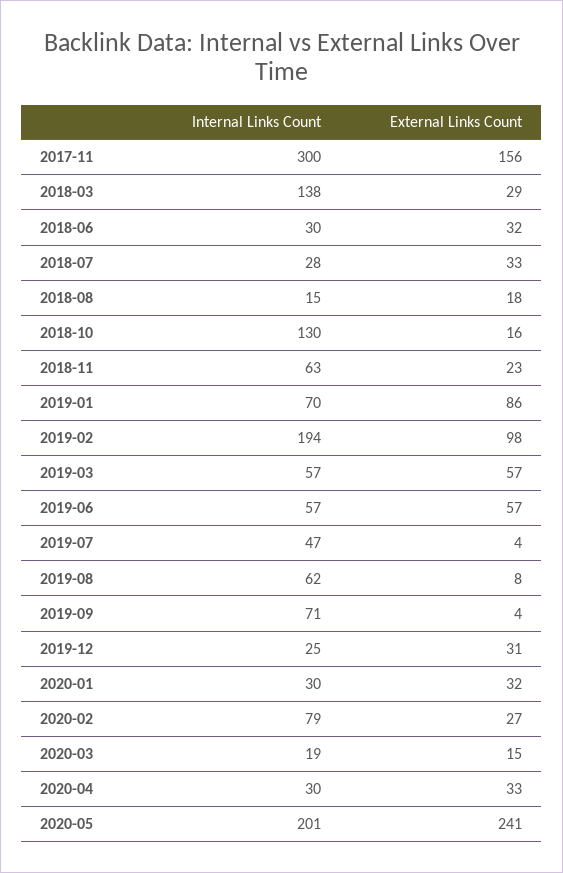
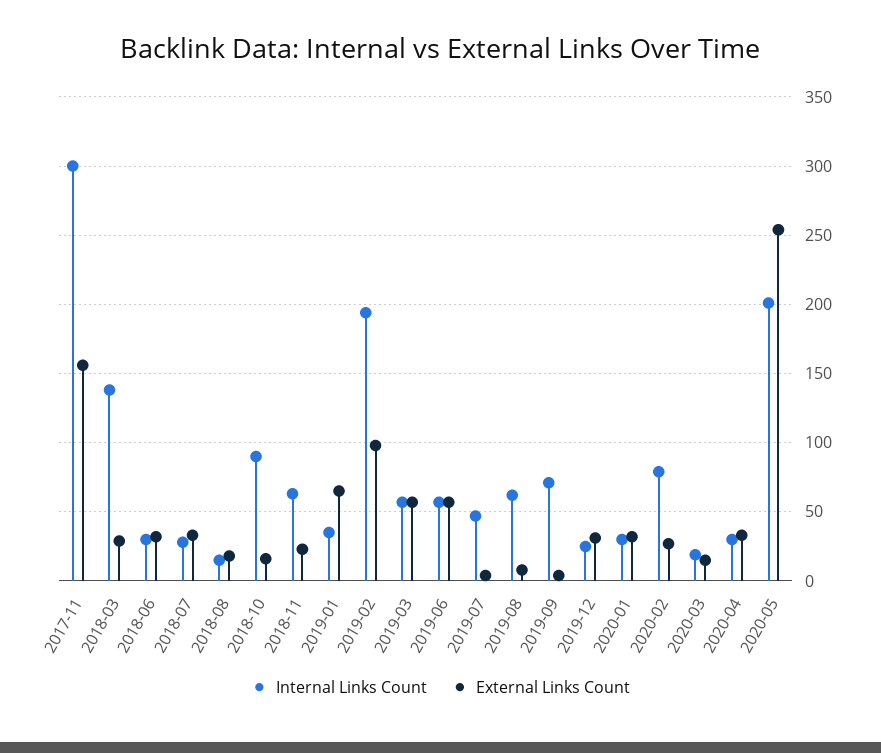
  {
    "Internal Links Count": {
      "2017-11": 300,
      "2018-03": 138,
      "2018-06": 30,
      "2018-07": 28,
      "2018-08": 15,
-     "2018-10": 130,
+     "2018-10": 90,
      "2018-11": 63,
-     "2019-01": 70,
+     "2019-01": 35,
      "2019-02": 194,
      "2019-03": 57,
      "2019-06": 57,
      "2019-07": 47,
      "2019-08": 62,
      "2019-09": 71,
      "2019-12": 25,
      "2020-01": 30,
      "2020-02": 79,
      "2020-03": 19,
      "2020-04": 30,
      "2020-05": 201
    },
    "External Links Count": {
      "2017-11": 156,
      "2018-03": 29,
      "2018-06": 32,
      "2018-07": 33,
      "2018-08": 18,
      "2018-10": 16,
      "2018-11": 23,
-     "2019-01": 86,
+     "2019-01": 65,
      "2019-02": 98,
      "2019-03": 57,
      "2019-06": 57,
      "2019-07": 4,
      "2019-08": 8,
      "2019-09": 4,
      "2019-12": 31,
      "2020-01": 32,
      "2020-02": 27,
      "2020-03": 15,
      "2020-04": 33,
-     "2020-05": 241
+     "2020-05": 255
    }
  }

